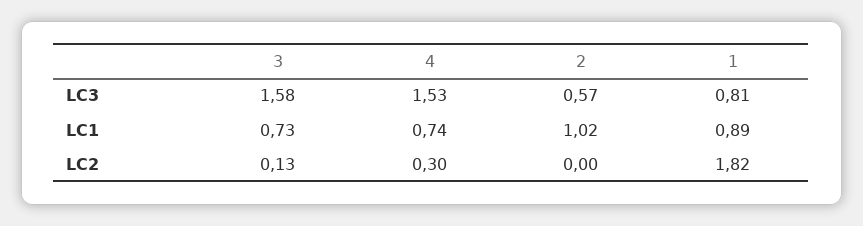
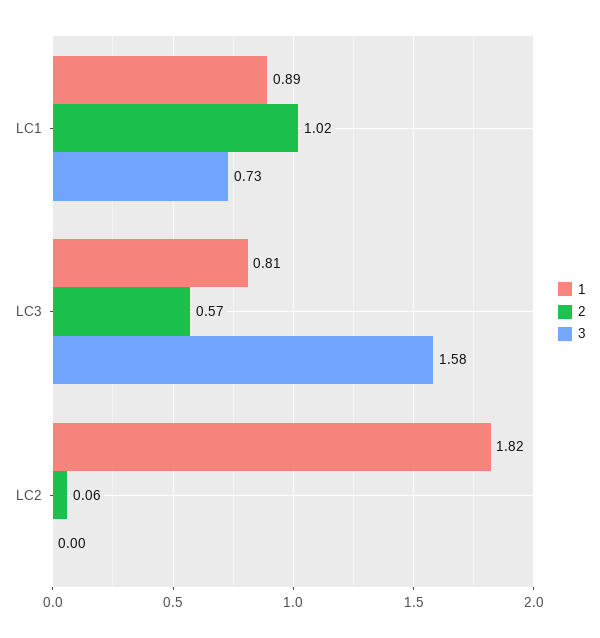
  {
    "3": {
      "LC3": 1.58,
      "LC1": 0.73,
-     "LC2": 0.13
+     "LC2": 0
    },
-   "4": {
-     "LC3": 1.53,
-     "LC1": 0.74,
-     "LC2": 0.3
-   },
    "2": {
      "LC3": 0.57,
      "LC1": 1.02,
-     "LC2": 0
+     "LC2": 0.06
    },
    "1": {
      "LC3": 0.81,
      "LC1": 0.89,
      "LC2": 1.82
    }
  }

